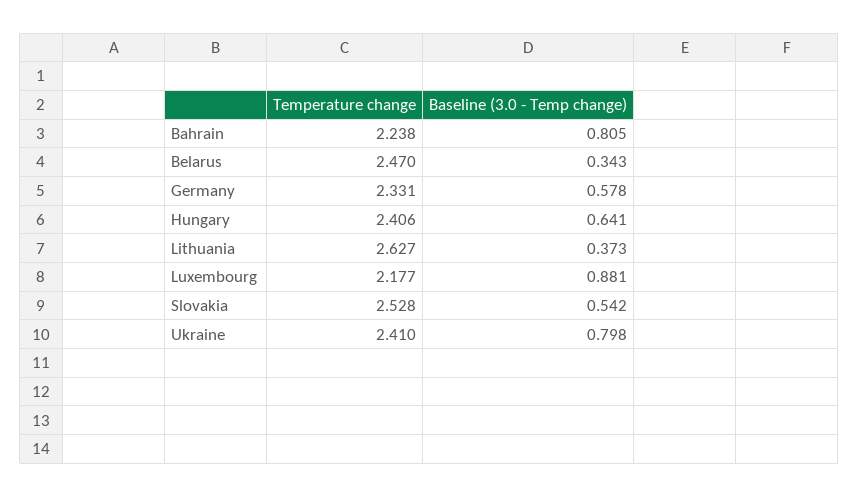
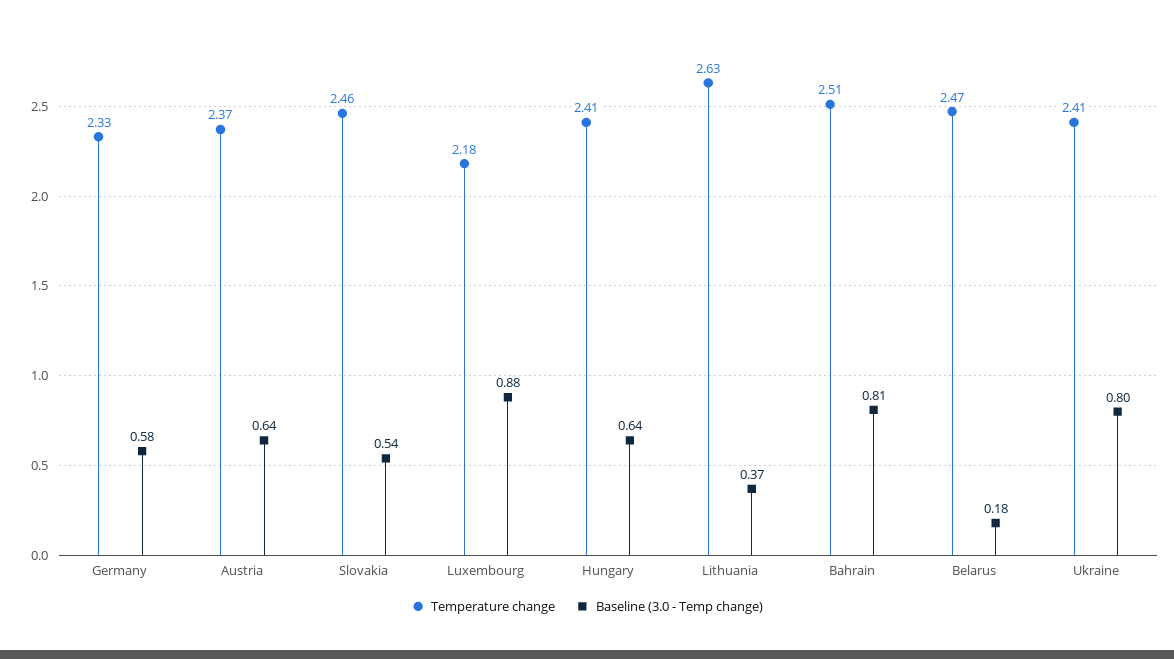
  {
    "Temperature change": {
-     "Bahrain": 2.238,
+     "Bahrain": 2.51,
      "Belarus": 2.47,
      "Germany": 2.331,
      "Hungary": 2.406,
      "Lithuania": 2.627,
      "Luxembourg": 2.177,
-     "Slovakia": 2.528,
+     "Slovakia": 2.46,
-     "Ukraine": 2.41
+     "Ukraine": 2.41,
+     "Austria": 2.37
    },
    "Baseline (3.0 - Temp change)": {
      "Bahrain": 0.805,
-     "Belarus": 0.343,
+     "Belarus": 0.18,
      "Germany": 0.578,
      "Hungary": 0.641,
      "Lithuania": 0.373,
      "Luxembourg": 0.881,
      "Slovakia": 0.542,
-     "Ukraine": 0.798
+     "Ukraine": 0.798,
+     "Austria": 0.64
    }
  }

